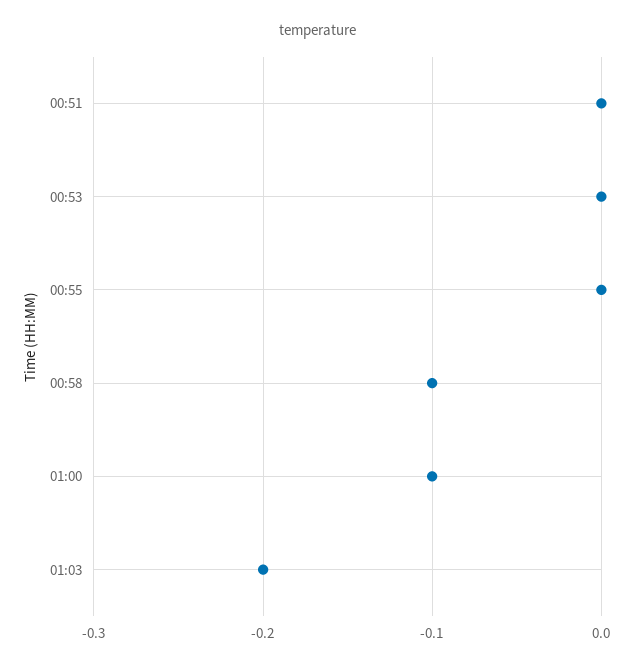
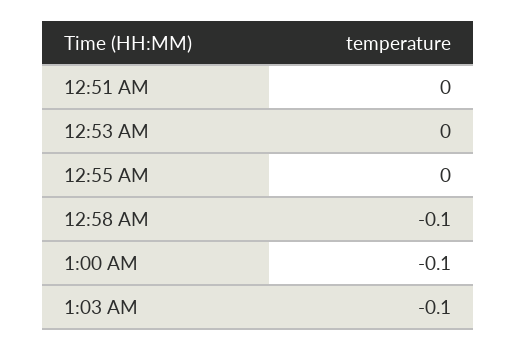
  {
    "00:51": 0,
    "00:53": 0,
    "00:55": 0,
    "00:58": -0.1,
    "01:00": -0.1,
-   "01:03": -0.2
+   "01:03": -0.1
  }

